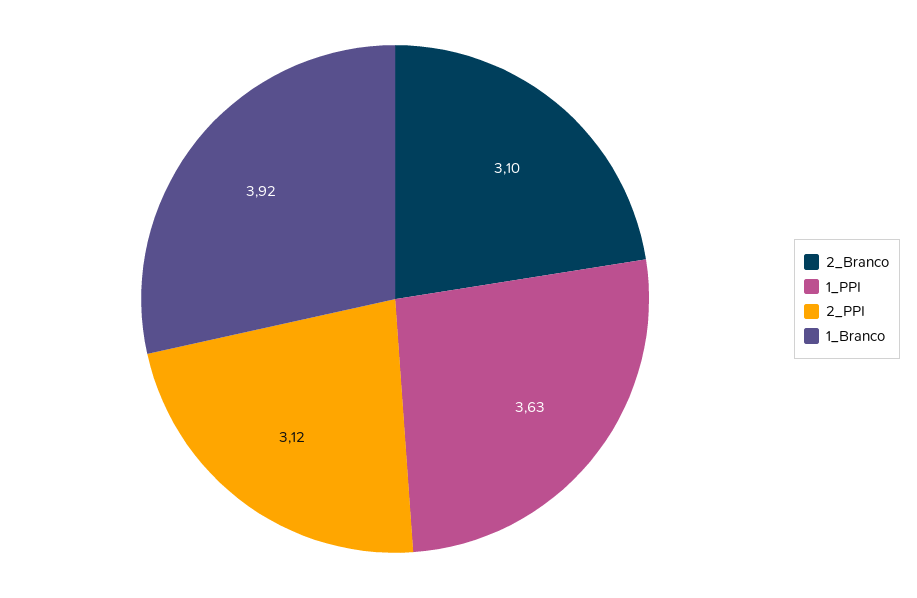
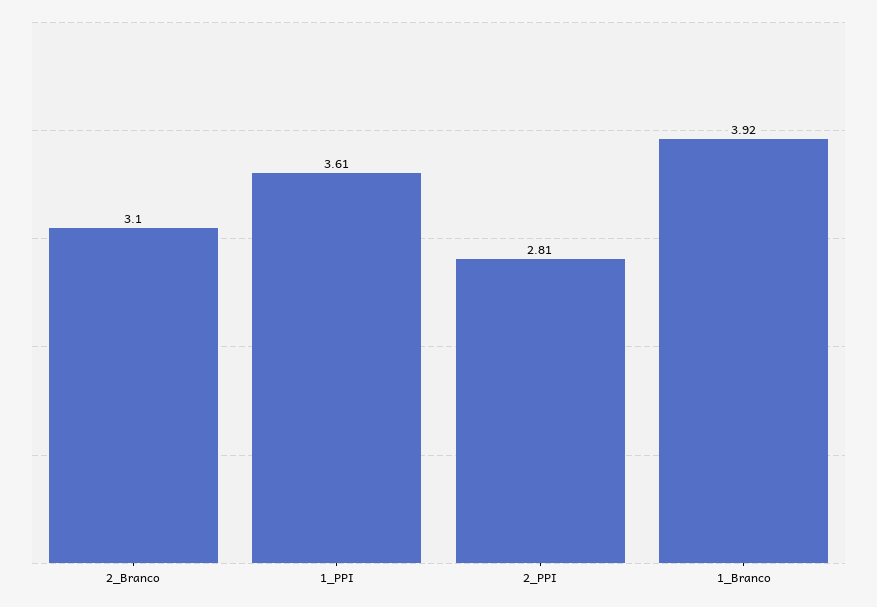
  {
    "2_Branco": 3.1,
-   "1_PPI": 3.63,
+   "1_PPI": 3.61,
-   "2_PPI": 3.12,
+   "2_PPI": 2.81,
    "1_Branco": 3.92
  }

